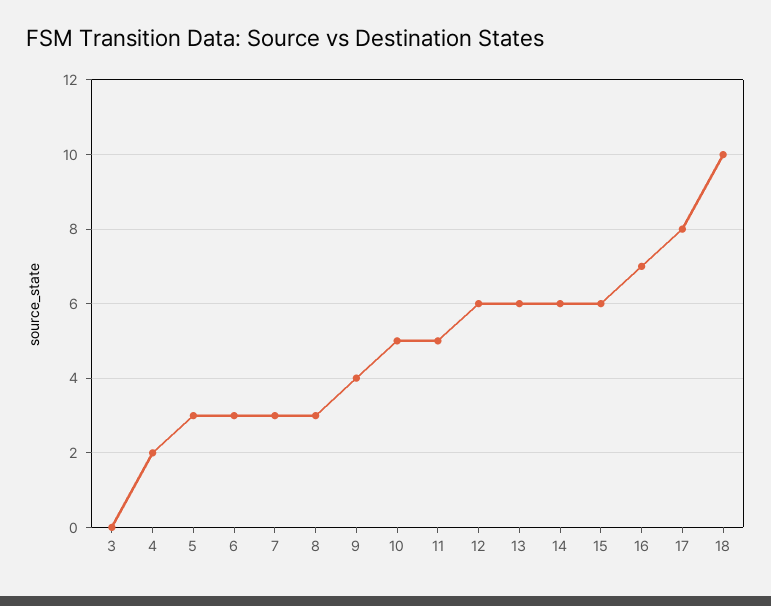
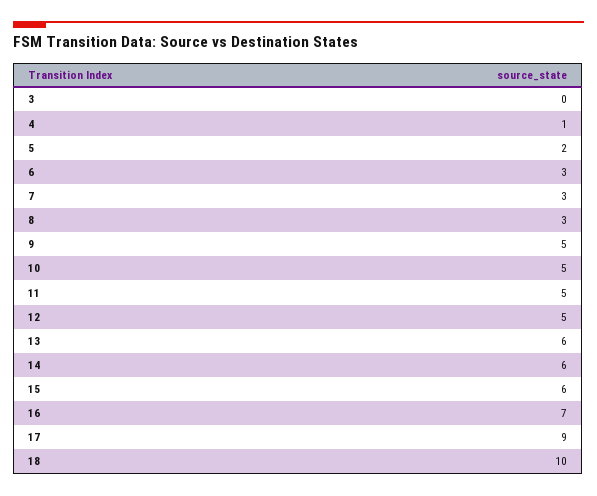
  {
    "3": 0,
-   "4": 2,
+   "4": 1,
-   "5": 3,
+   "5": 2,
    "6": 3,
    "7": 3,
    "8": 3,
-   "9": 4,
+   "9": 5,
    "10": 5,
    "11": 5,
-   "12": 6,
+   "12": 5,
    "13": 6,
    "14": 6,
    "15": 6,
    "16": 7,
-   "17": 8,
+   "17": 9,
    "18": 10
  }

